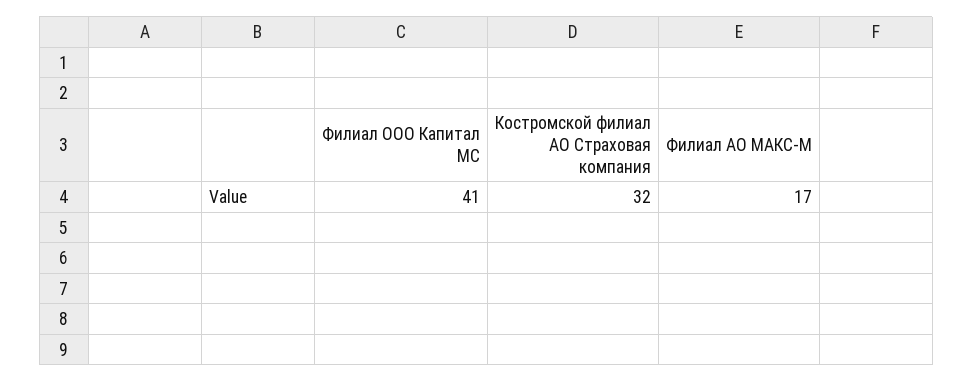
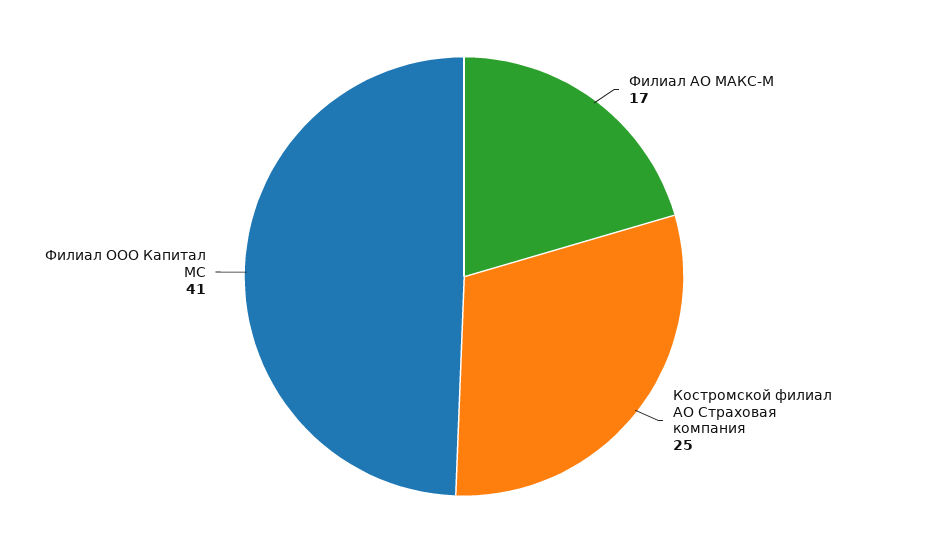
  {
    "Филиал ООО Капитал МС": 41,
-   "Костромской филиал АО Страховая компания": 32,
+   "Костромской филиал АО Страховая компания": 25,
    "Филиал АО МАКС-М": 17
  }

